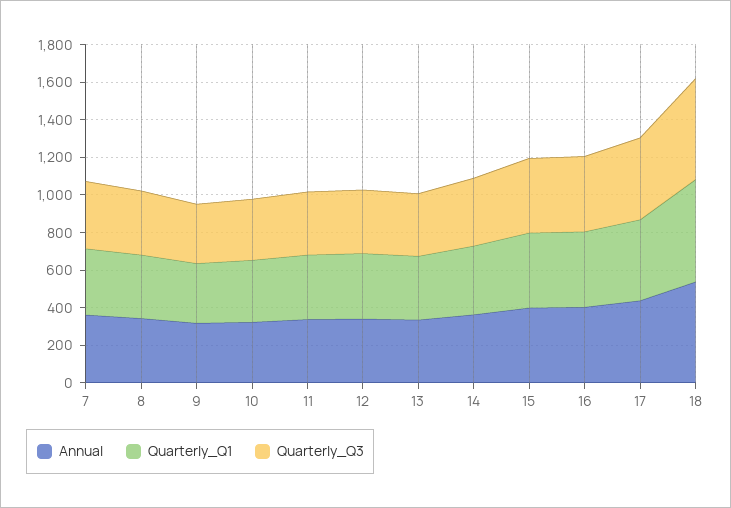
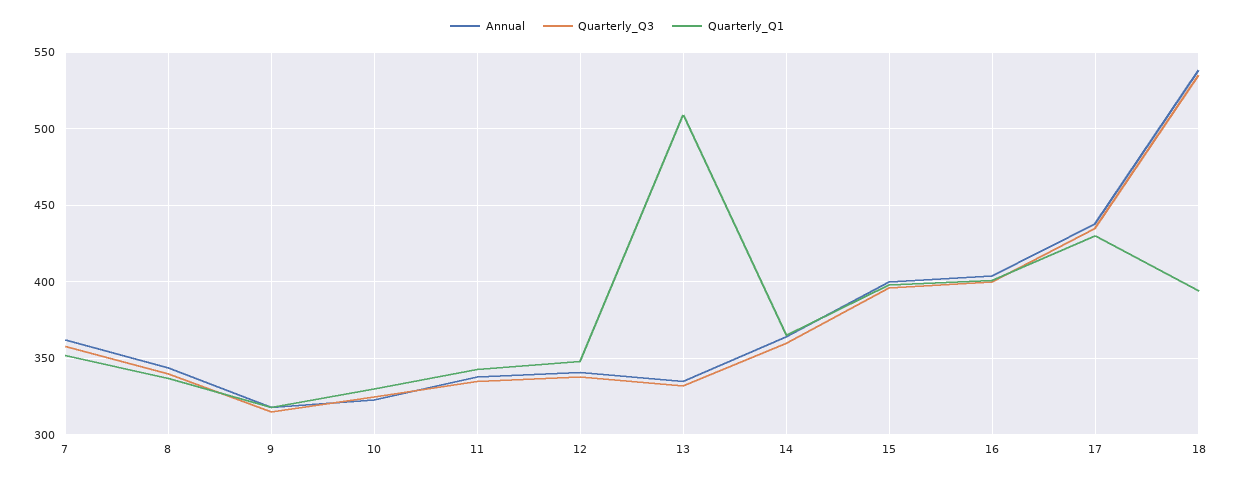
  {
    "Annual": {
      "7": 360,
      "8": 345,
      "9": 320,
      "10": 325,
      "11": 340,
      "12": 340,
      "13": 335,
      "14": 365,
      "15": 400,
      "16": 405,
      "17": 440,
      "18": 540
    },
    "Quarterly_Q1": {
      "7": 350,
      "8": 335,
      "9": 320,
      "10": 330,
      "11": 345,
      "12": 350,
-     "13": 350,
+     "13": 510,
      "14": 365,
      "15": 400,
      "16": 400,
      "17": 430,
-     "18": 550
+     "18": 395
    },
    "Quarterly_Q3": {
      "7": 360,
      "8": 340,
      "9": 315,
      "10": 325,
      "11": 335,
      "12": 340,
      "13": 330,
      "14": 360,
      "15": 395,
      "16": 400,
      "17": 435,
      "18": 535
    }
  }

